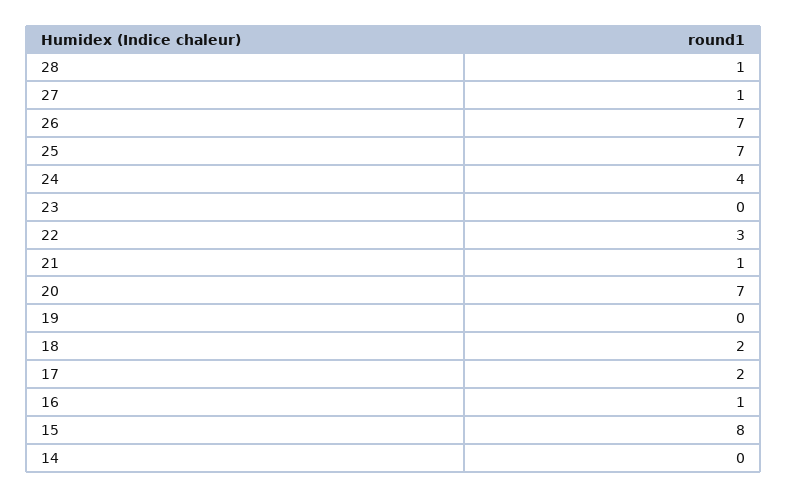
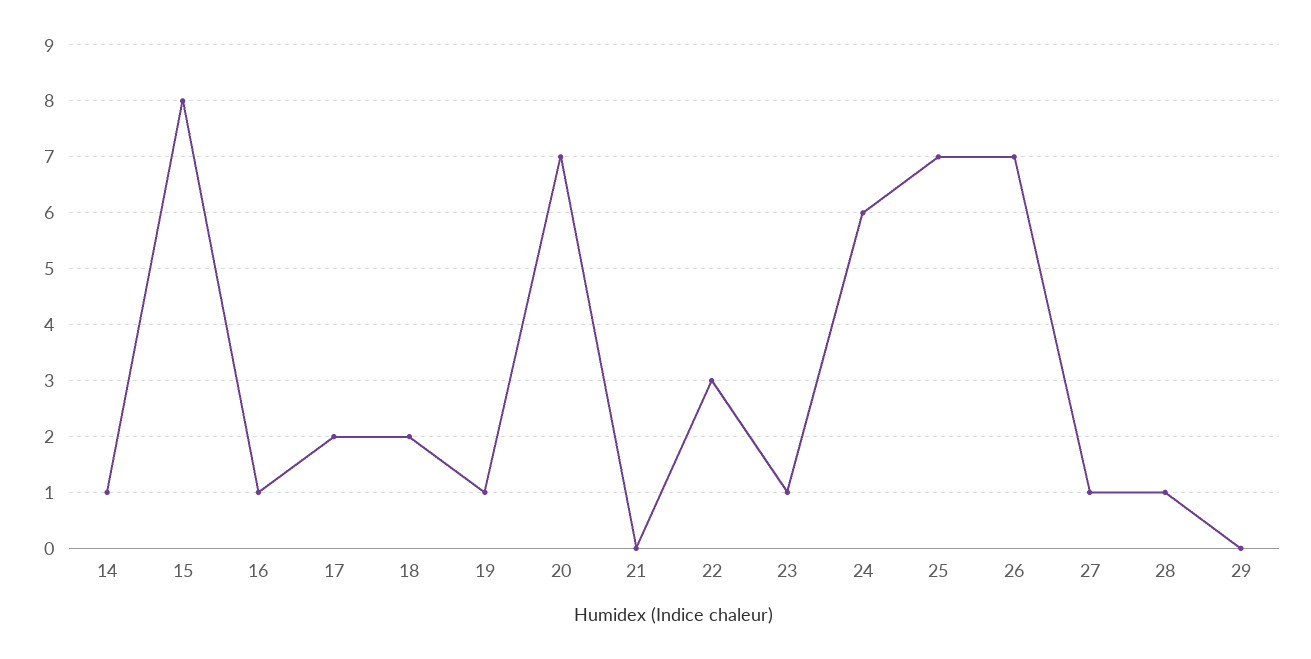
  {
    "28": 1,
    "27": 1,
    "26": 7,
    "25": 7,
-   "24": 4,
+   "24": 6,
-   "23": 0,
+   "23": 1,
    "22": 3,
-   "21": 1,
+   "21": 0,
    "20": 7,
-   "19": 0,
+   "19": 1,
    "18": 2,
    "17": 2,
    "16": 1,
    "15": 8,
-   "14": 0
+   "14": 1,
+   "29": 0
  }

